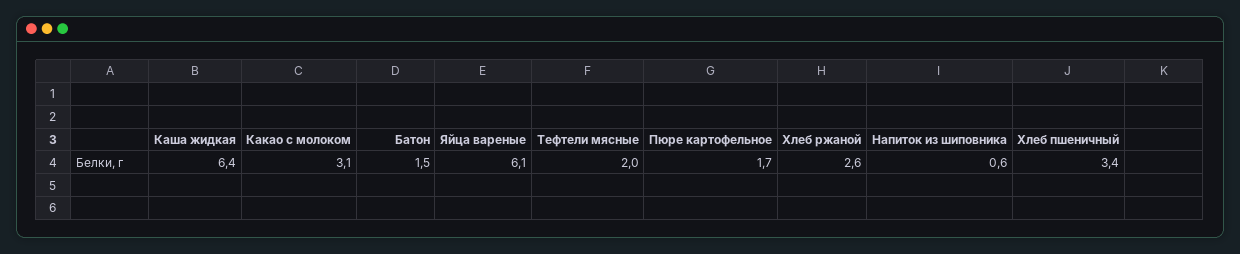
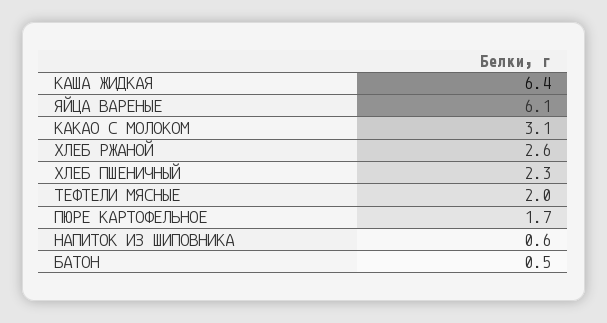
  {
    "Каша жидкая": 6.4,
    "Какао с молоком": 3.1,
-   "Батон": 1.5,
+   "Батон": 0.5,
    "Яйца вареные": 6.1,
    "Тефтели мясные": 2,
    "Пюре картофельное": 1.7,
    "Хлеб ржаной": 2.6,
    "Напиток из шиповника": 0.6,
-   "Хлеб пшеничный": 3.4
+   "Хлеб пшеничный": 2.3
  }

